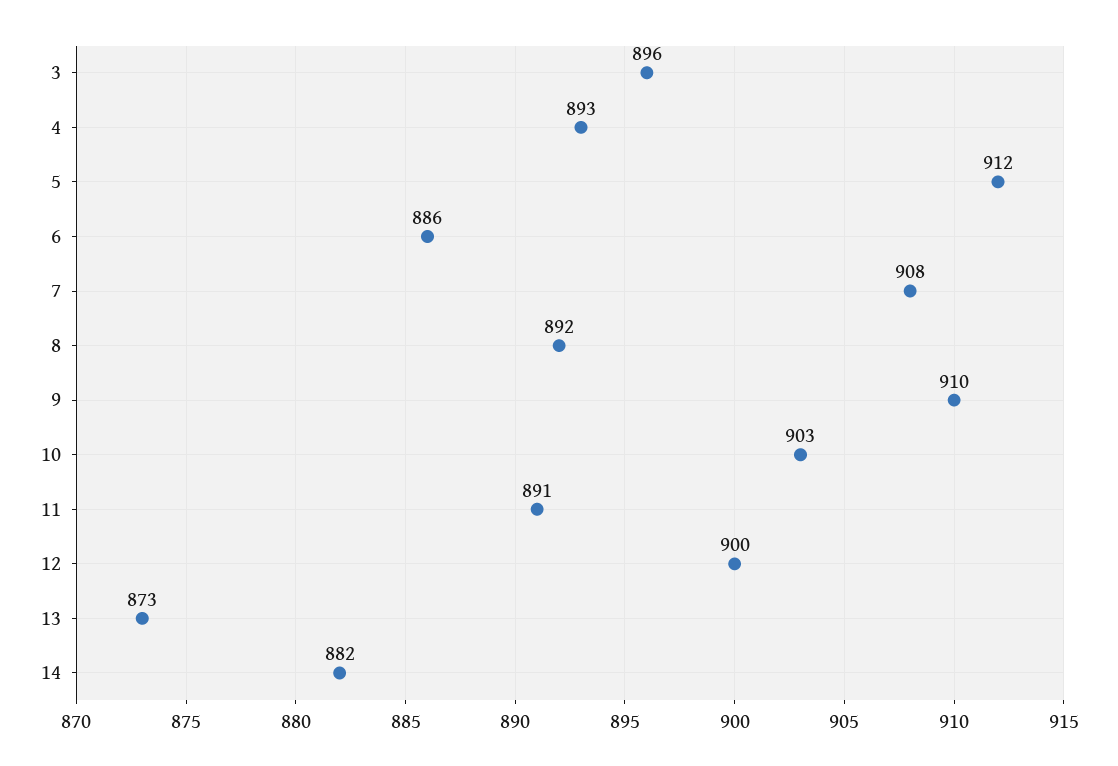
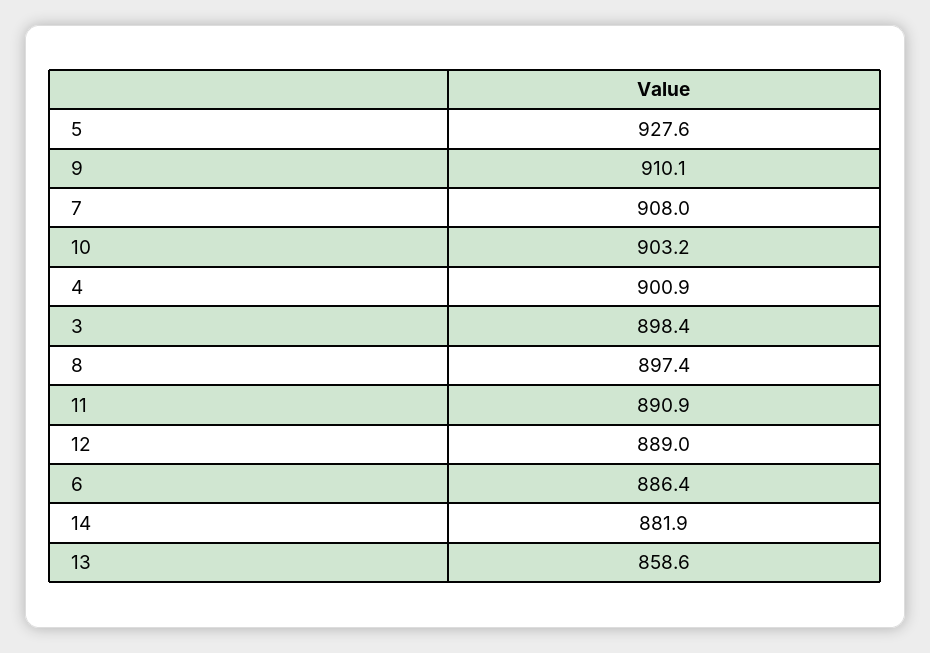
  {
-   "3": 896,
+   "3": 898.4,
-   "4": 893,
+   "4": 900.9,
-   "5": 912,
+   "5": 927.6,
    "6": 886.4,
    "7": 908,
-   "8": 892,
+   "8": 897.4,
    "9": 910.1,
    "10": 903.2,
    "11": 890.9,
-   "12": 900,
+   "12": 889,
-   "13": 873,
+   "13": 858.6,
    "14": 881.9
  }

